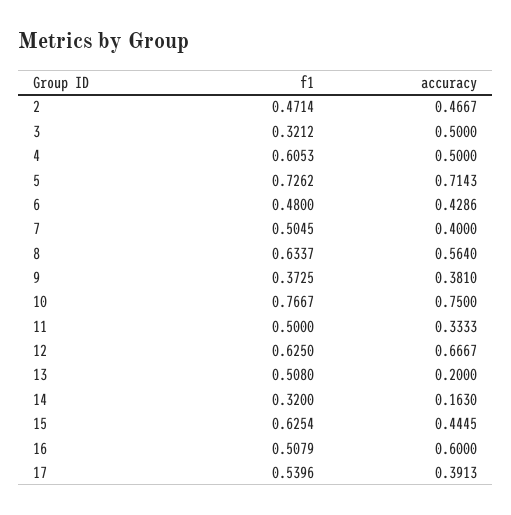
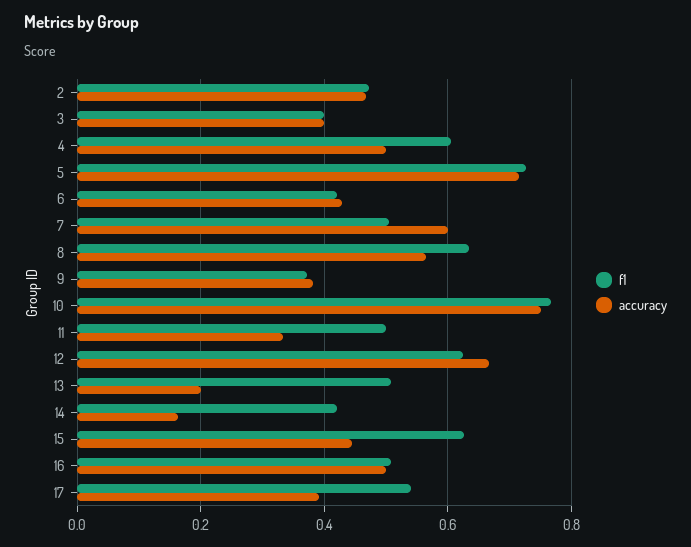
  {
    "f1": {
      "2": 0.4714,
-     "3": 0.3212,
+     "3": 0.4,
      "4": 0.6053,
      "5": 0.7262,
-     "6": 0.48,
+     "6": 0.42,
      "7": 0.5045,
      "8": 0.6337,
      "9": 0.3725,
      "10": 0.7667,
      "11": 0.5,
      "12": 0.625,
      "13": 0.508,
-     "14": 0.32,
+     "14": 0.42,
      "15": 0.6254,
      "16": 0.5079,
      "17": 0.5396
    },
    "accuracy": {
      "2": 0.4667,
-     "3": 0.5,
+     "3": 0.4,
      "4": 0.5,
      "5": 0.7143,
      "6": 0.4286,
-     "7": 0.4,
+     "7": 0.6,
      "8": 0.564,
      "9": 0.381,
      "10": 0.75,
      "11": 0.3333,
      "12": 0.6667,
      "13": 0.2,
      "14": 0.163,
      "15": 0.4445,
-     "16": 0.6,
+     "16": 0.5,
      "17": 0.3913
    }
  }

